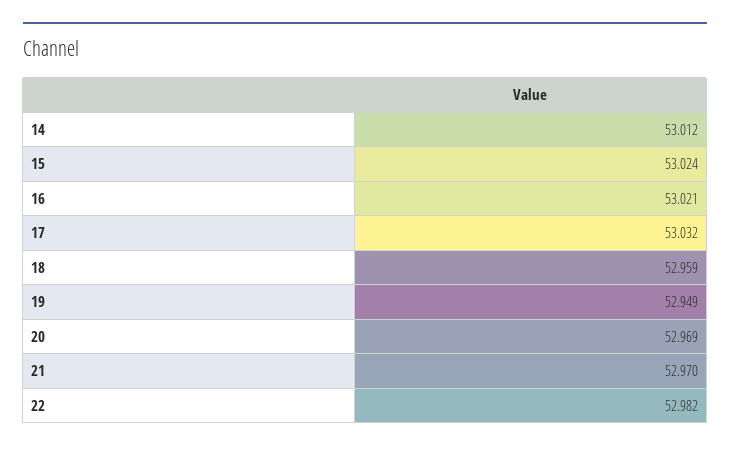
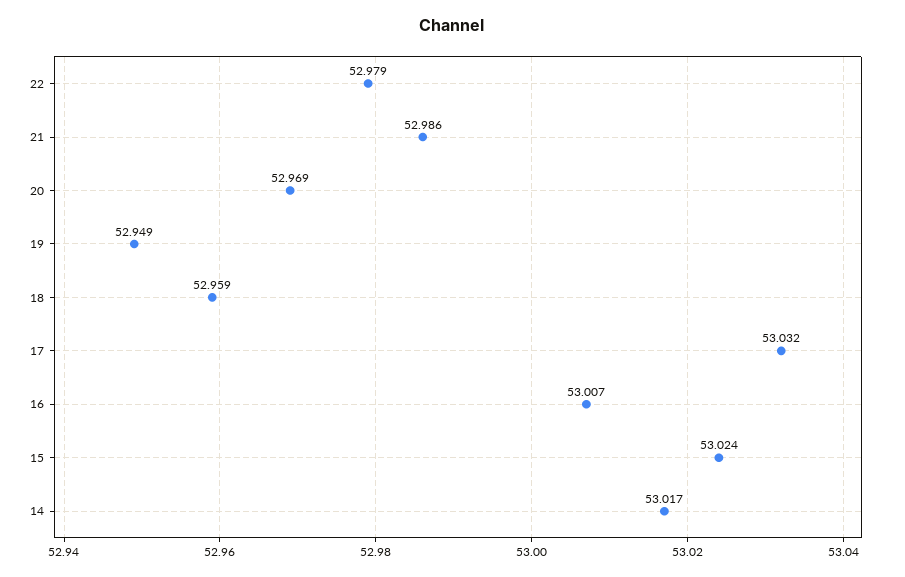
  {
-   "14": 53.012,
+   "14": 53.017,
    "15": 53.024,
-   "16": 53.021,
+   "16": 53.007,
    "17": 53.032,
    "18": 52.959,
    "19": 52.949,
    "20": 52.969,
-   "21": 52.97,
+   "21": 52.986,
-   "22": 52.982
+   "22": 52.979
  }

